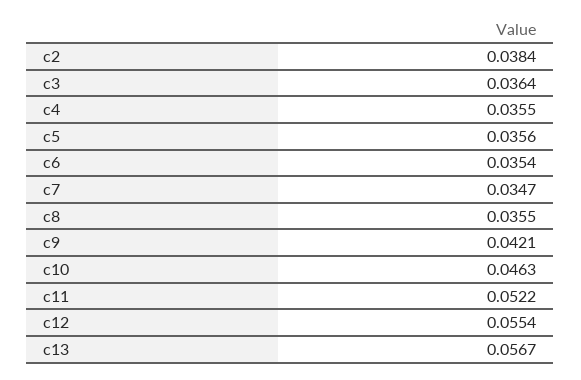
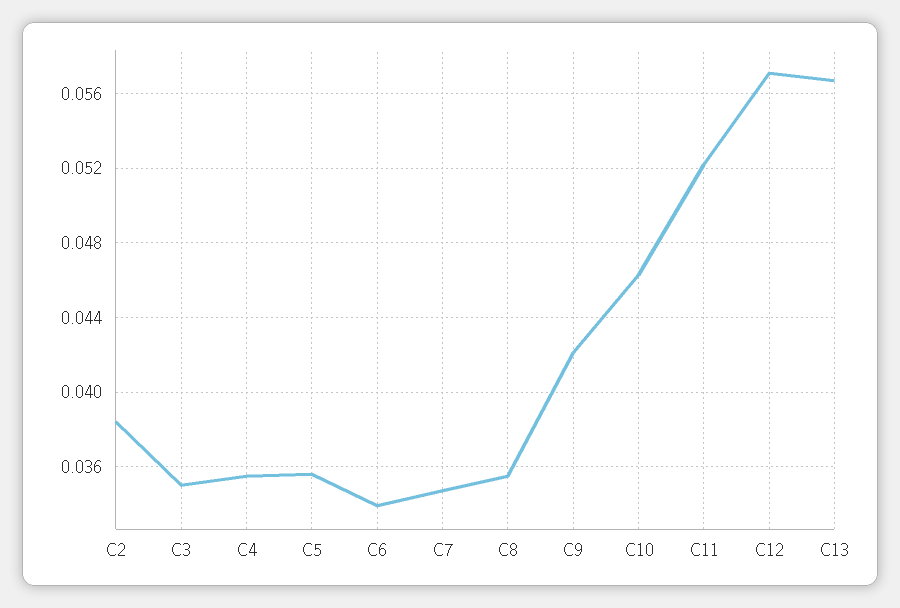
  {
    "c2": 0.0384,
-   "c3": 0.0364,
+   "c3": 0.035,
    "c4": 0.0355,
    "c5": 0.0356,
-   "c6": 0.0354,
+   "c6": 0.034,
    "c7": 0.0347,
    "c8": 0.0355,
    "c9": 0.0421,
    "c10": 0.0463,
    "c11": 0.0522,
-   "c12": 0.0554,
+   "c12": 0.057,
    "c13": 0.0567
  }

